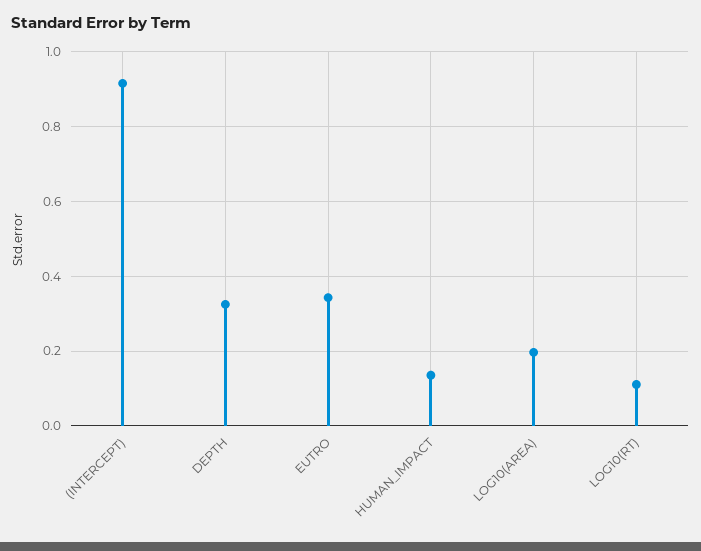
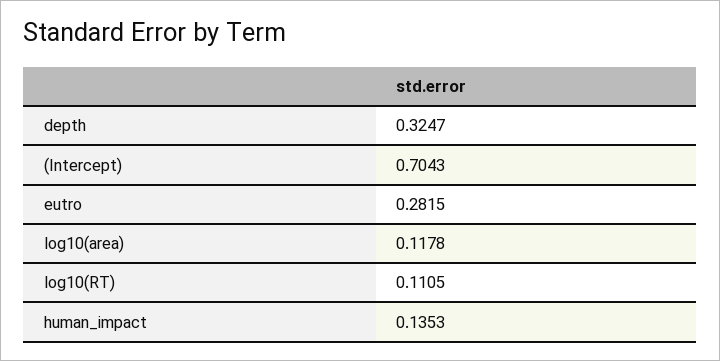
  {
-   "(INTERCEPT)": 0.92,
+   "(INTERCEPT)": 0.7043,
    "DEPTH": 0.3247,
-   "EUTRO": 0.34,
+   "EUTRO": 0.2815,
    "HUMAN_IMPACT": 0.1353,
-   "LOG10(AREA)": 0.2,
+   "LOG10(AREA)": 0.1178,
    "LOG10(RT)": 0.1105
  }

